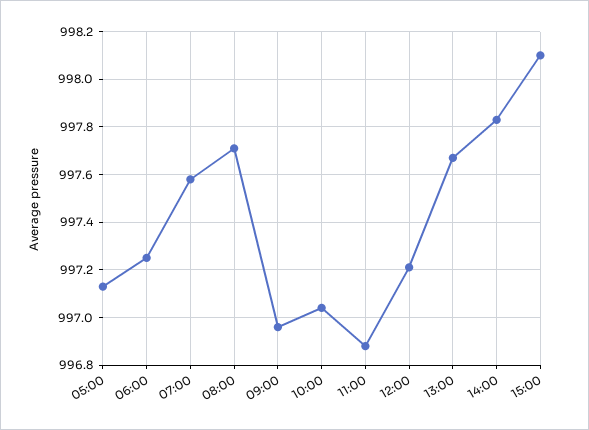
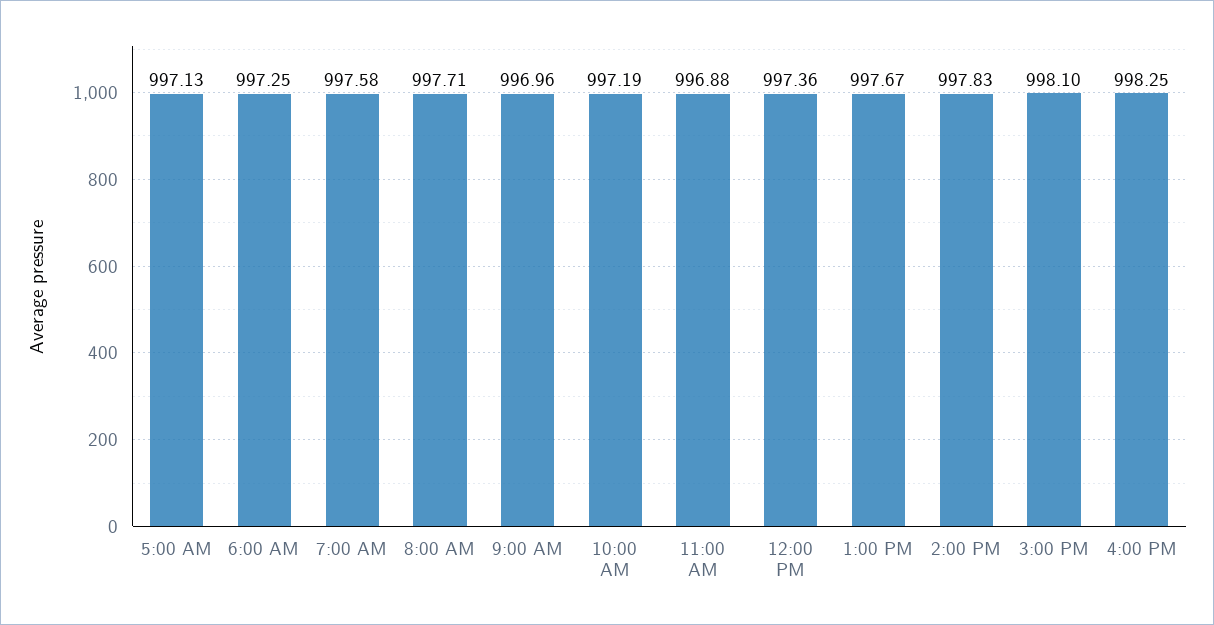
  {
    "05:00": 997.13,
    "06:00": 997.25,
    "07:00": 997.58,
    "08:00": 997.71,
    "09:00": 996.96,
-   "10:00": 997.05,
+   "10:00": 997.19,
    "11:00": 996.88,
-   "12:00": 997.2,
+   "12:00": 997.36,
    "13:00": 997.67,
    "14:00": 997.83,
-   "15:00": 998.1
+   "15:00": 998.1,
+   "4:00 PM": 998.25
  }

